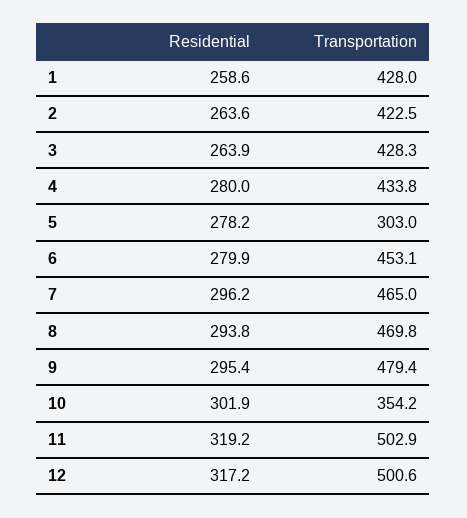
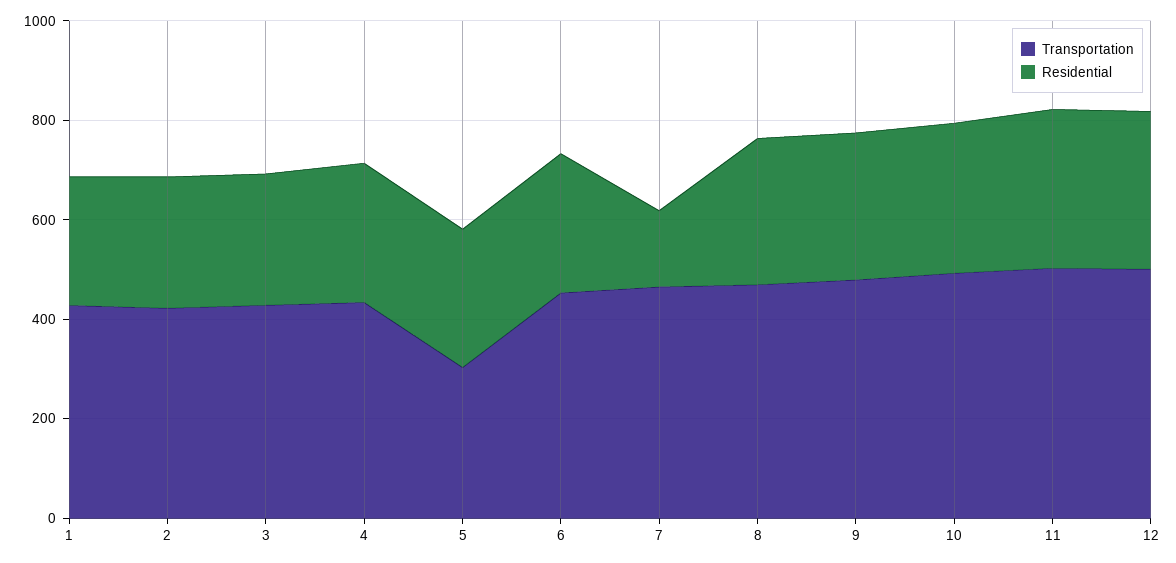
  {
    "Residential": {
      "1": 258.6,
      "2": 263.6,
      "3": 263.9,
      "4": 280,
      "5": 278.2,
      "6": 279.9,
-     "7": 296.2,
+     "7": 150,
      "8": 293.8,
      "9": 295.4,
      "10": 301.9,
      "11": 319.2,
      "12": 317.2
    },
    "Transportation": {
      "1": 428,
      "2": 422.5,
      "3": 428.3,
      "4": 433.8,
      "5": 303,
      "6": 453.1,
      "7": 465,
      "8": 469.8,
      "9": 479.4,
-     "10": 354.2,
+     "10": 500,
      "11": 502.9,
      "12": 500.6
    }
  }

